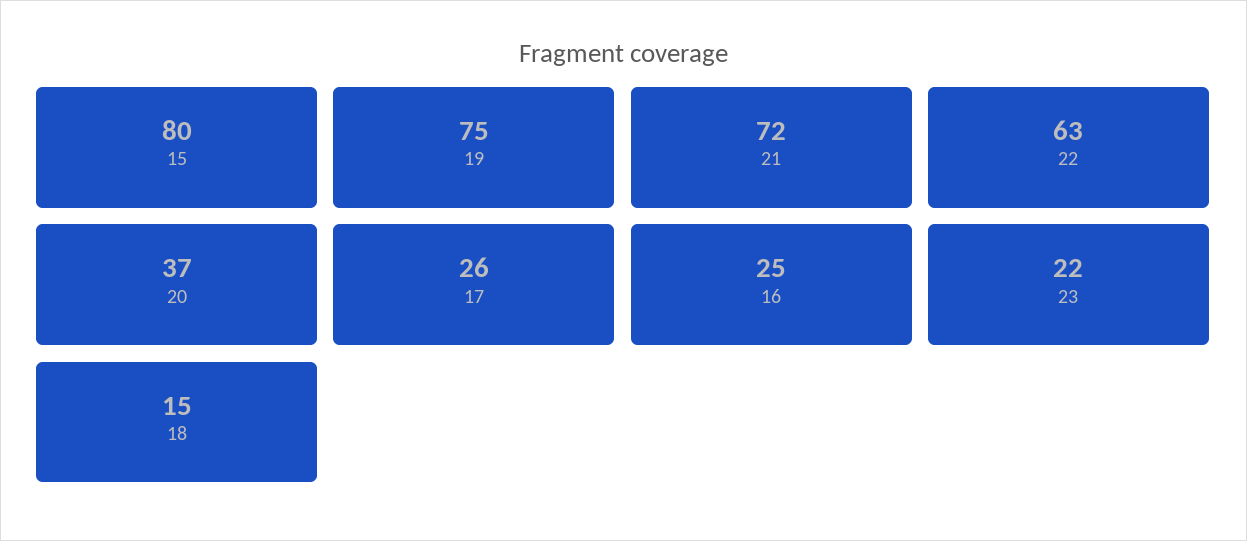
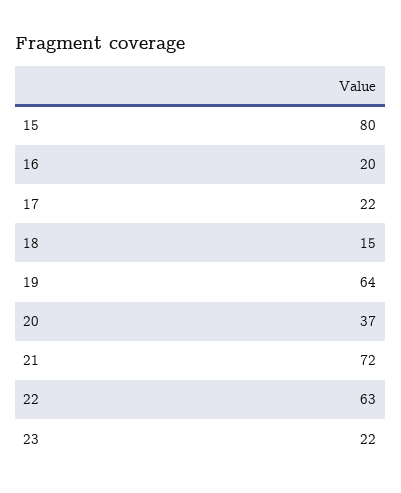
  {
    "15": 80,
-   "19": 75,
+   "19": 64,
    "21": 72,
    "22": 63,
    "20": 37,
-   "17": 26,
+   "17": 22,
-   "16": 25,
+   "16": 20,
    "23": 22,
    "18": 15
  }

